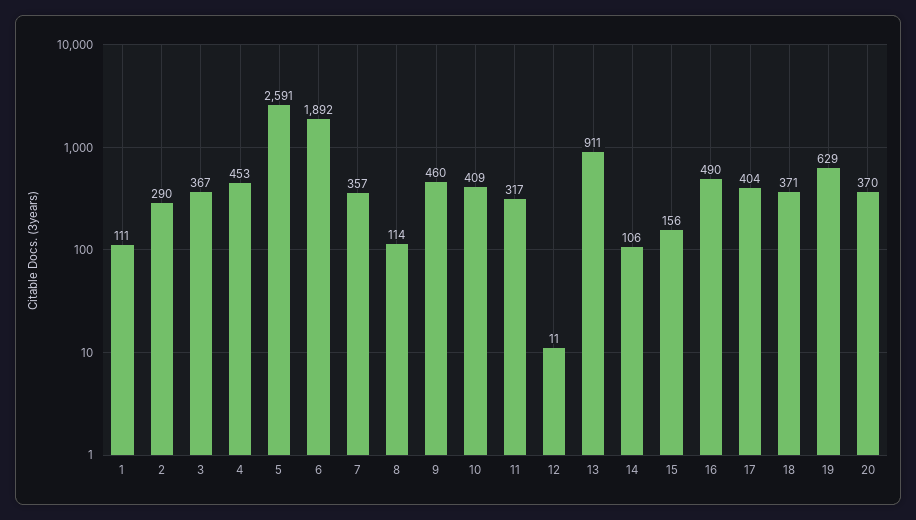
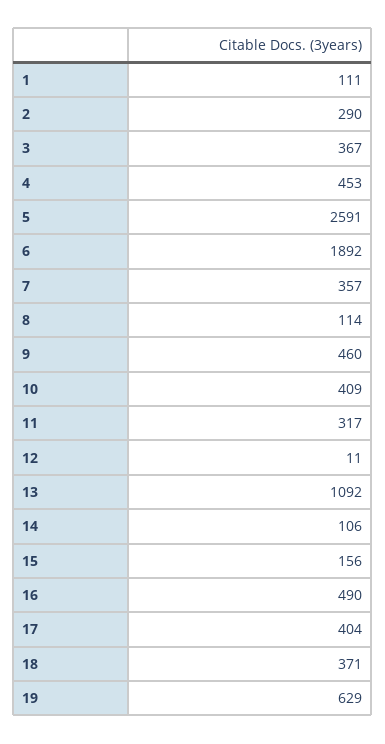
  {
    "1": 111,
    "2": 290,
    "3": 367,
    "4": 453,
    "5": 2591,
    "6": 1892,
    "7": 357,
    "8": 114,
    "9": 460,
    "10": 409,
    "11": 317,
    "12": 11,
-   "13": 911,
+   "13": 1092,
    "14": 106,
    "15": 156,
    "16": 490,
    "17": 404,
    "18": 371,
-   "19": 629,
+   "19": 629
-   "20": 370
  }

